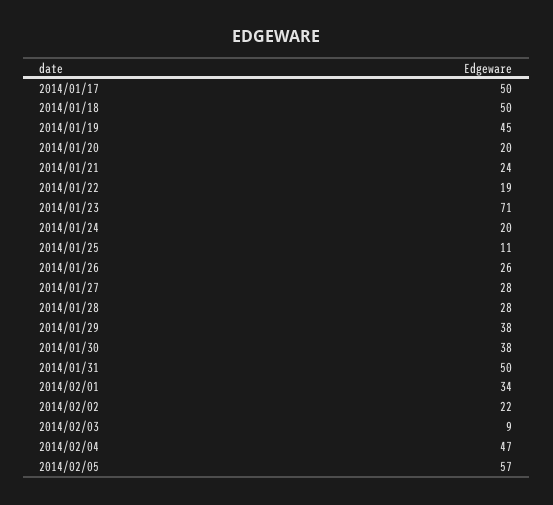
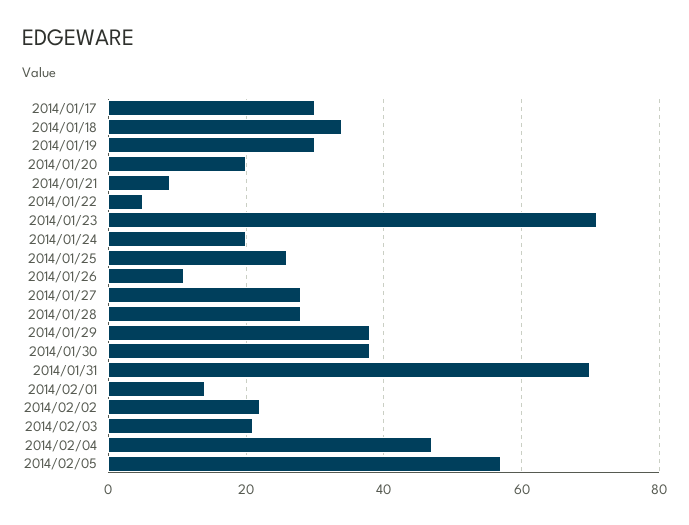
  {
-   "2014/01/17": 50,
+   "2014/01/17": 30,
-   "2014/01/18": 50,
+   "2014/01/18": 35,
-   "2014/01/19": 45,
+   "2014/01/19": 30,
    "2014/01/20": 20,
-   "2014/01/21": 24,
+   "2014/01/21": 10,
-   "2014/01/22": 19,
+   "2014/01/22": 5,
    "2014/01/23": 71,
    "2014/01/24": 20,
-   "2014/01/25": 11,
+   "2014/01/25": 25,
-   "2014/01/26": 26,
+   "2014/01/26": 10,
    "2014/01/27": 28,
    "2014/01/28": 28,
    "2014/01/29": 38,
    "2014/01/30": 38,
-   "2014/01/31": 50,
+   "2014/01/31": 70,
-   "2014/02/01": 34,
+   "2014/02/01": 15,
    "2014/02/02": 22,
-   "2014/02/03": 9,
+   "2014/02/03": 20,
    "2014/02/04": 47,
    "2014/02/05": 57
  }

